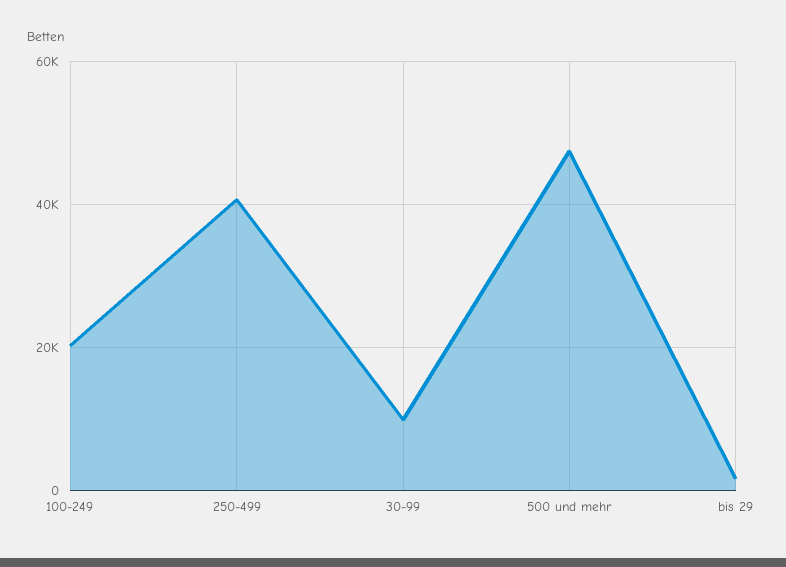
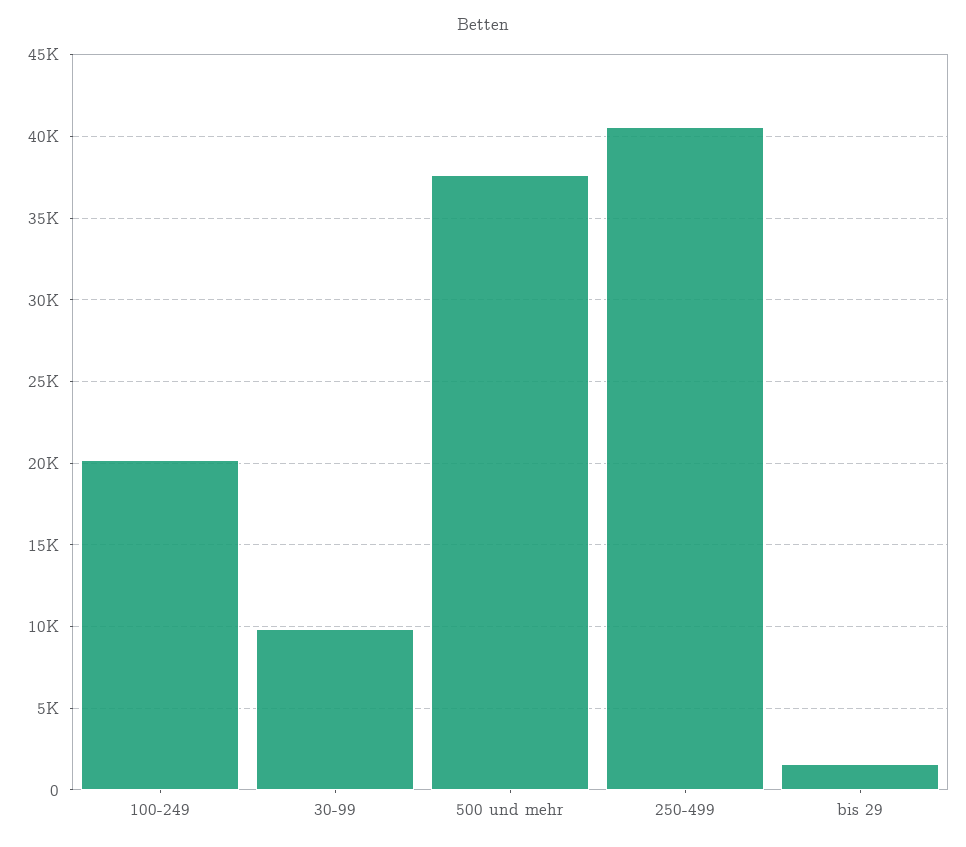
  {
    "100-249": 20000,
    "250-499": 40500,
    "30-99": 10000,
-   "500 und mehr": 48000,
+   "500 und mehr": 37500,
    "bis 29": 1500
  }

